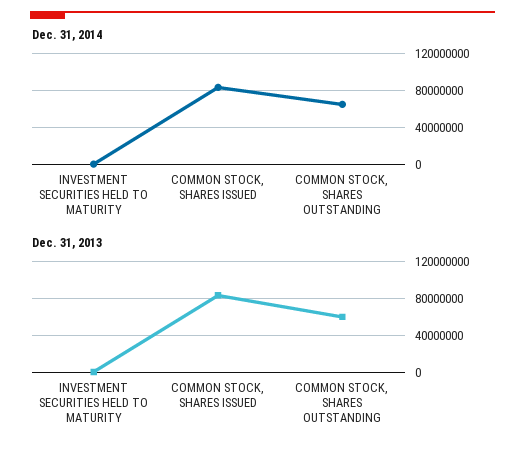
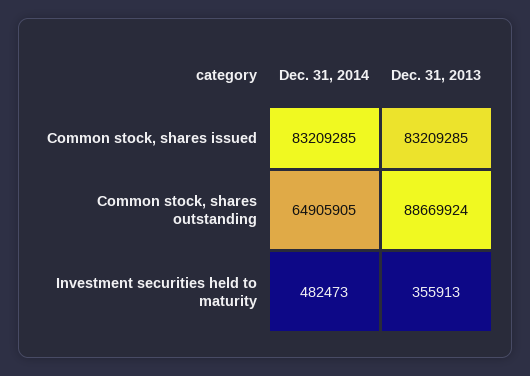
  {
    "Dec. 31, 2014": {
      "INVESTMENT SECURITIES HELD TO MATURITY": 482473,
      "COMMON STOCK, SHARES ISSUED": 83209285,
      "COMMON STOCK, SHARES OUTSTANDING": 64905905
    },
    "Dec. 31, 2013": {
      "INVESTMENT SECURITIES HELD TO MATURITY": 355913,
      "COMMON STOCK, SHARES ISSUED": 83209285,
-     "COMMON STOCK, SHARES OUTSTANDING": 60000000
+     "COMMON STOCK, SHARES OUTSTANDING": 88669924
    }
  }

